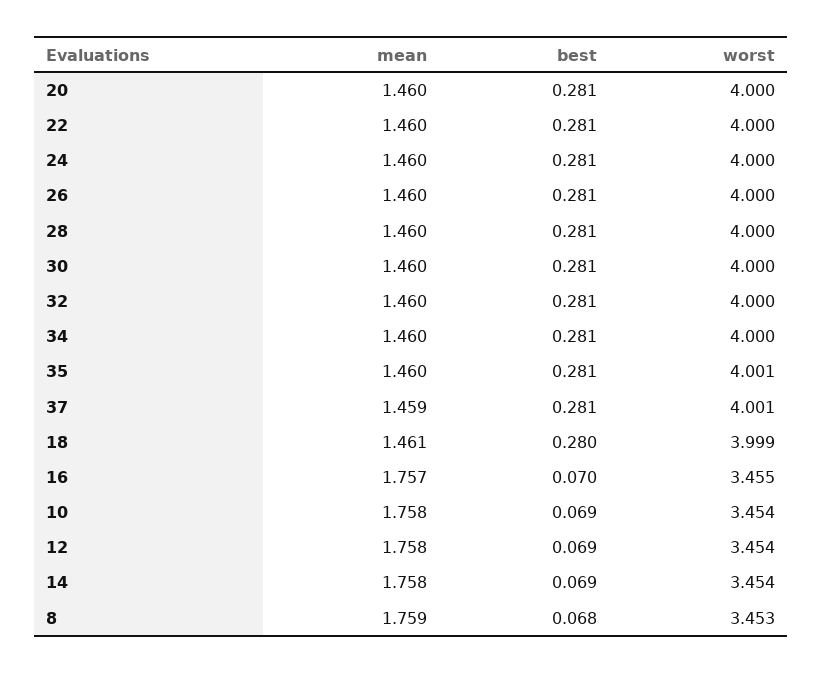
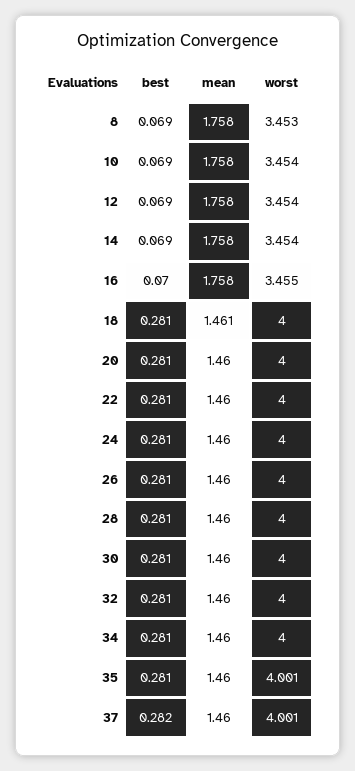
  {
    "mean": {
      "20": 1.46,
      "22": 1.46,
      "24": 1.46,
      "26": 1.46,
      "28": 1.46,
      "30": 1.46,
      "32": 1.46,
      "34": 1.46,
      "35": 1.46,
-     "37": 1.459,
+     "37": 1.46,
      "18": 1.461,
-     "16": 1.757,
+     "16": 1.758,
      "10": 1.758,
      "12": 1.758,
      "14": 1.758,
-     "8": 1.759
+     "8": 1.758
    },
    "best": {
      "20": 0.281,
      "22": 0.281,
      "24": 0.281,
      "26": 0.281,
      "28": 0.281,
      "30": 0.281,
      "32": 0.281,
      "34": 0.281,
      "35": 0.281,
-     "37": 0.281,
+     "37": 0.282,
-     "18": 0.28,
+     "18": 0.281,
      "16": 0.07,
      "10": 0.069,
      "12": 0.069,
      "14": 0.069,
-     "8": 0.068
+     "8": 0.069
    },
    "worst": {
      "20": 4,
      "22": 4,
      "24": 4,
      "26": 4,
      "28": 4,
      "30": 4,
      "32": 4,
      "34": 4,
      "35": 4.001,
      "37": 4.001,
-     "18": 3.999,
+     "18": 4,
      "16": 3.455,
      "10": 3.454,
      "12": 3.454,
      "14": 3.454,
      "8": 3.453
    }
  }

